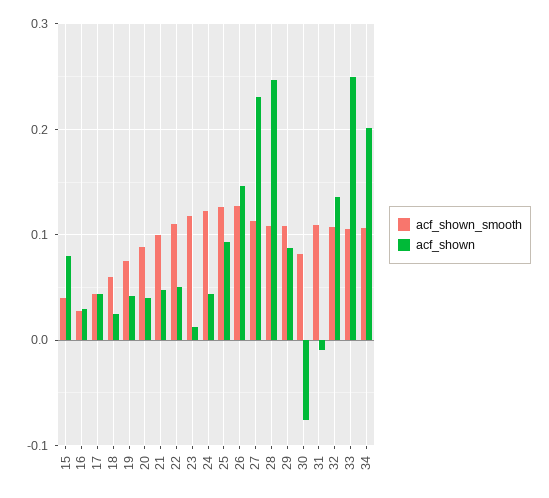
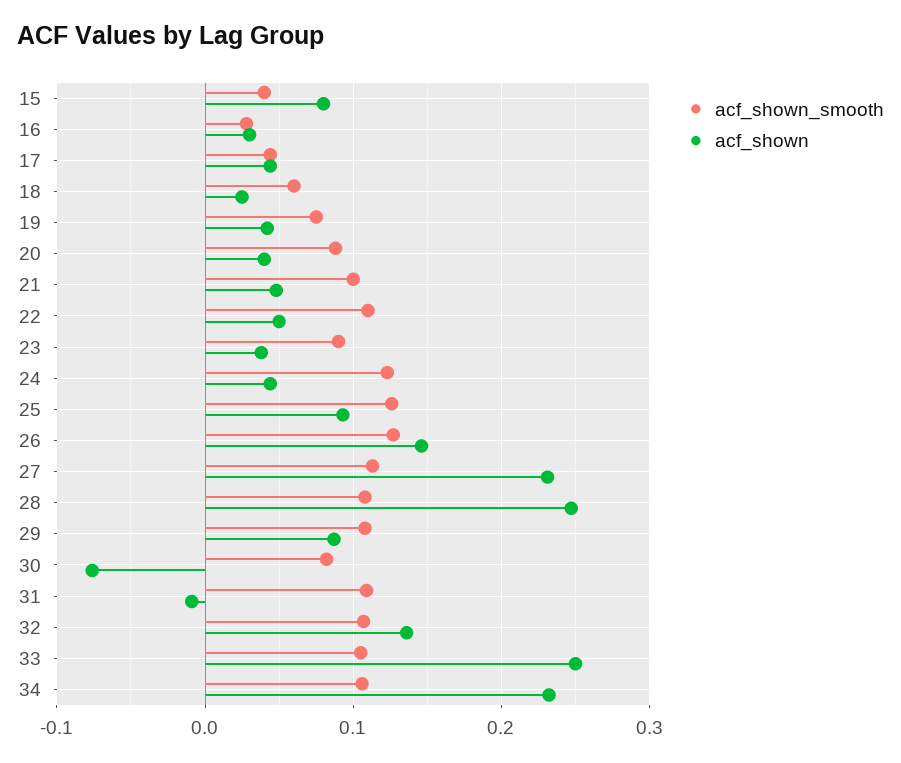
  {
    "acf_shown_smooth": {
      "15": 0.04,
      "16": 0.03,
      "17": 0.04,
      "18": 0.06,
      "19": 0.08,
      "20": 0.09,
      "21": 0.1,
      "22": 0.11,
-     "23": 0.12,
+     "23": 0.09,
      "24": 0.12,
      "25": 0.13,
      "26": 0.13,
      "27": 0.11,
      "28": 0.11,
      "29": 0.11,
      "30": 0.08,
      "31": 0.11,
      "32": 0.11,
      "33": 0.11,
      "34": 0.11
    },
    "acf_shown": {
      "15": 0.08,
      "16": 0.03,
      "17": 0.04,
      "18": 0.03,
      "19": 0.04,
      "20": 0.04,
      "21": 0.05,
      "22": 0.05,
-     "23": 0.01,
+     "23": 0.04,
      "24": 0.04,
      "25": 0.09,
      "26": 0.15,
      "27": 0.23,
      "28": 0.25,
      "29": 0.09,
      "30": -0.08,
      "31": -0.01,
      "32": 0.14,
      "33": 0.25,
-     "34": 0.2
+     "34": 0.23
    }
  }

